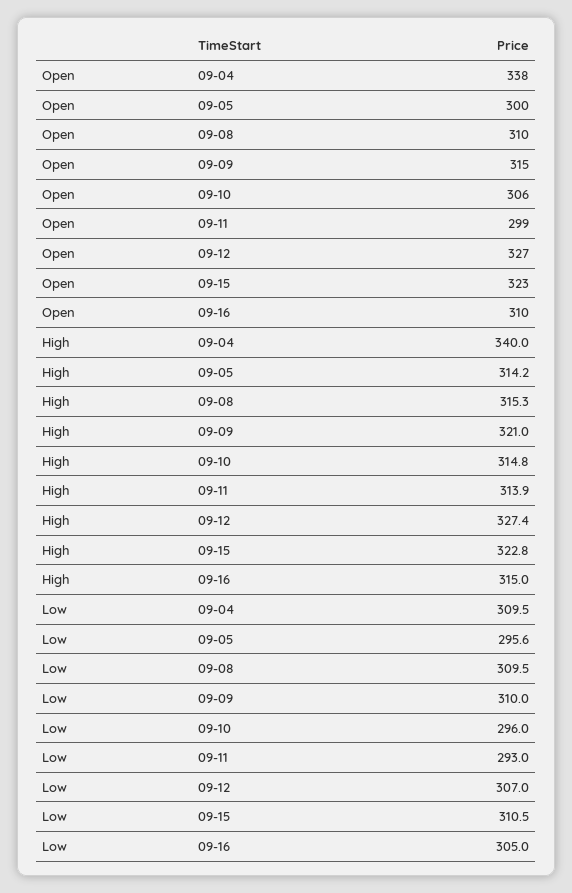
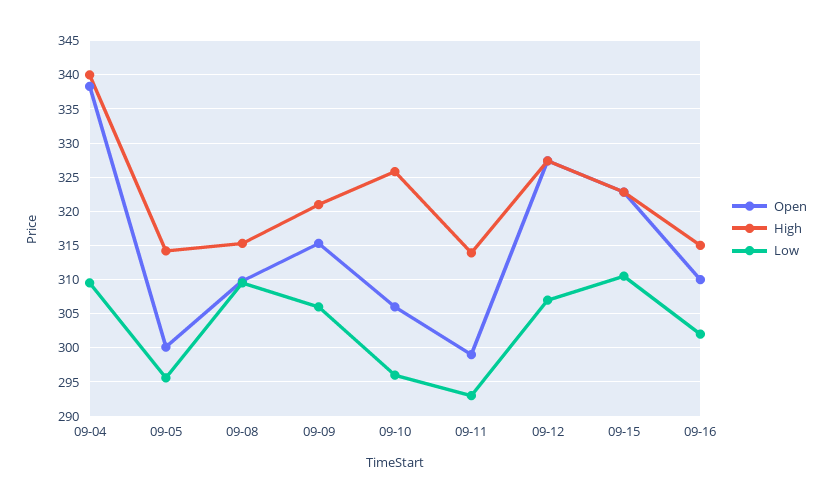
  {
    "Open": {
      "09-04": 338,
      "09-05": 300,
      "09-08": 310,
      "09-09": 315,
      "09-10": 306,
      "09-11": 299,
      "09-12": 327,
      "09-15": 323,
      "09-16": 310
    },
    "High": {
      "09-04": 340,
      "09-05": 314.2,
      "09-08": 315.3,
      "09-09": 321,
-     "09-10": 314.8,
+     "09-10": 326,
      "09-11": 313.9,
      "09-12": 327.4,
      "09-15": 322.8,
      "09-16": 315
    },
    "Low": {
      "09-04": 309.5,
      "09-05": 295.6,
      "09-08": 309.5,
-     "09-09": 310,
+     "09-09": 306,
      "09-10": 296,
      "09-11": 293,
      "09-12": 307,
      "09-15": 310.5,
-     "09-16": 305
+     "09-16": 302
    }
  }

